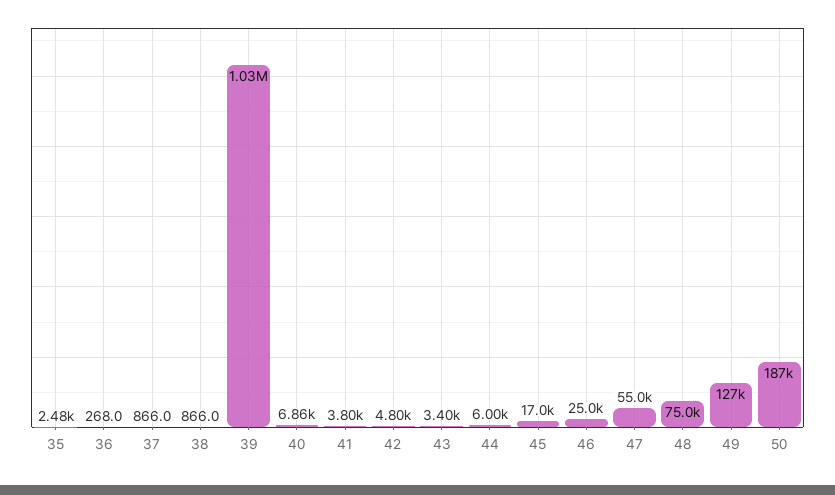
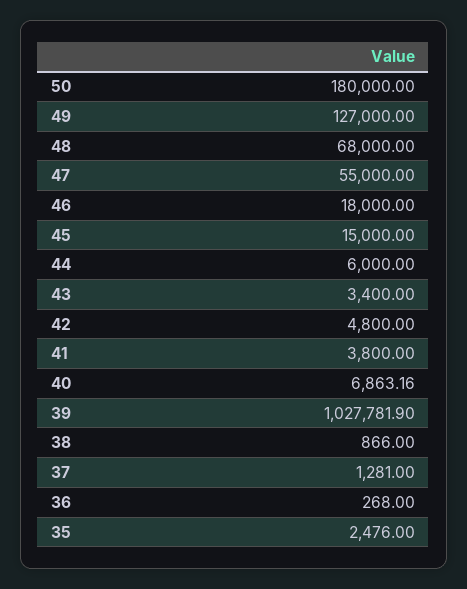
  {
    "35": 2476,
    "36": 268,
-   "37": 866,
+   "37": 1281,
    "38": 866,
    "39": 1027781.9,
    "40": 6863.16,
    "41": 3800,
    "42": 4800,
    "43": 3400,
    "44": 6000,
-   "45": 17000,
+   "45": 15000,
-   "46": 25000,
+   "46": 18000,
    "47": 55000,
-   "48": 75000,
+   "48": 68000,
    "49": 127000,
-   "50": 187000
+   "50": 180000
  }

